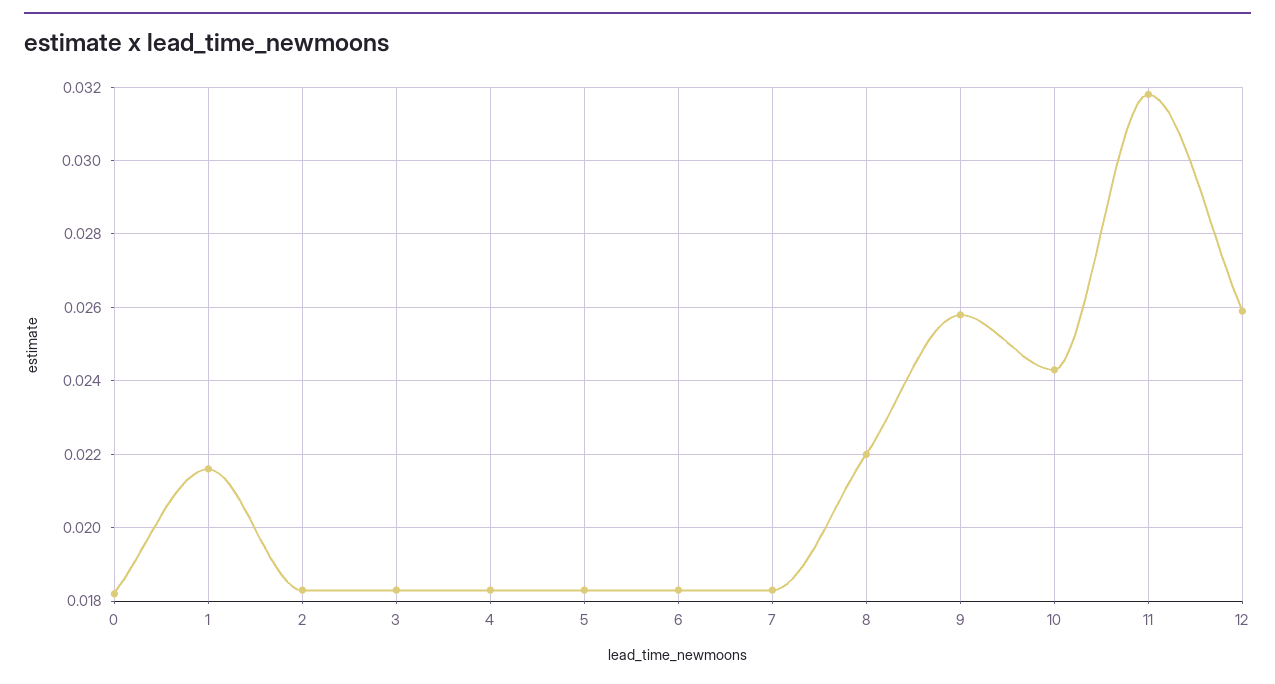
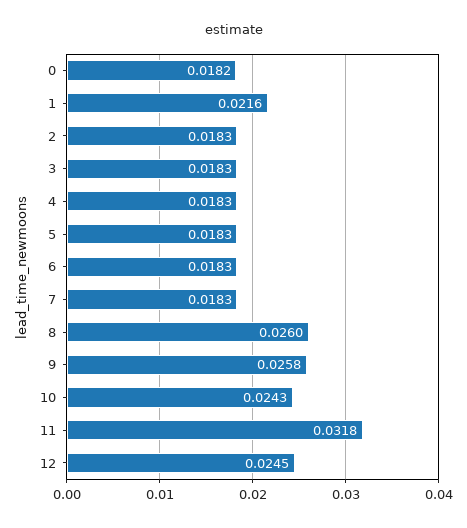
  {
    "0": 0.0182,
    "1": 0.0216,
    "2": 0.0183,
    "3": 0.0183,
    "4": 0.0183,
    "5": 0.0183,
    "6": 0.0183,
    "7": 0.0183,
-   "8": 0.022,
+   "8": 0.026,
    "9": 0.0258,
    "10": 0.0243,
    "11": 0.0318,
-   "12": 0.026
+   "12": 0.0245
  }

